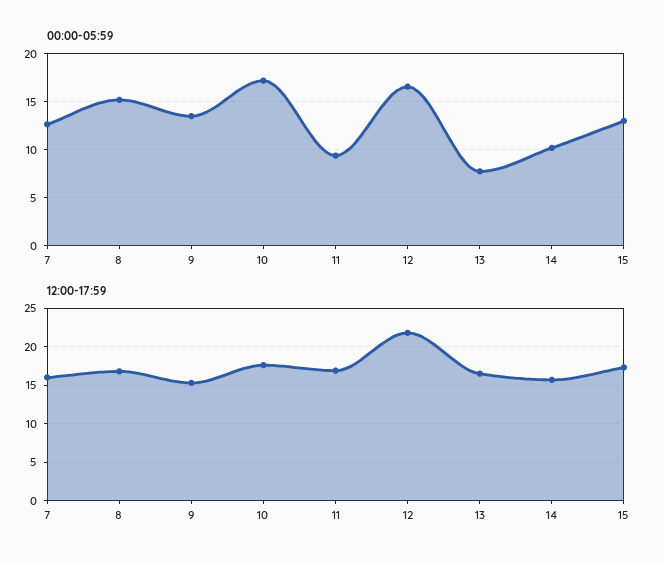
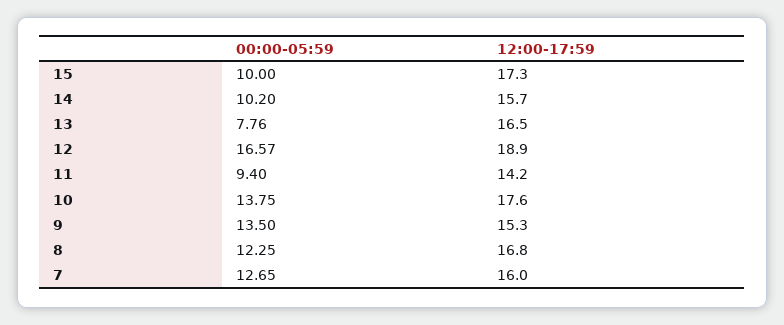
  {
    "00:00-05:59": {
      "7": 12.65,
-     "8": 15,
+     "8": 12.25,
      "9": 13.5,
-     "10": 17,
+     "10": 13.75,
      "11": 9.4,
      "12": 16.57,
      "13": 7.76,
      "14": 10.2,
-     "15": 13
+     "15": 10
    },
    "12:00-17:59": {
      "7": 16,
      "8": 16.8,
      "9": 15.3,
      "10": 17.6,
-     "11": 17,
+     "11": 14.2,
-     "12": 22,
+     "12": 18.9,
      "13": 16.5,
      "14": 15.7,
      "15": 17.3
    }
  }

